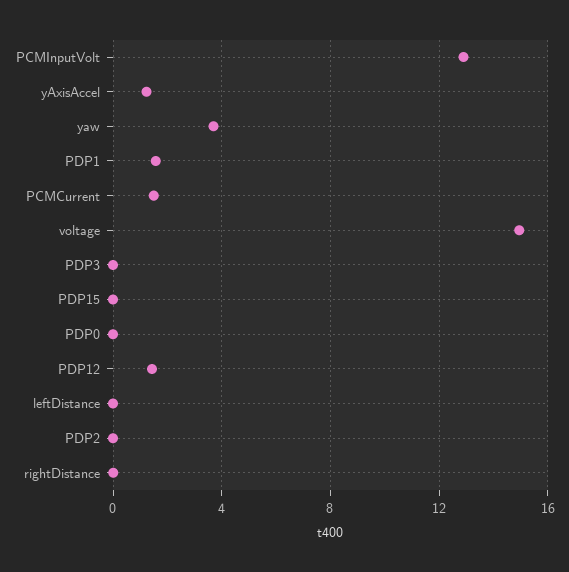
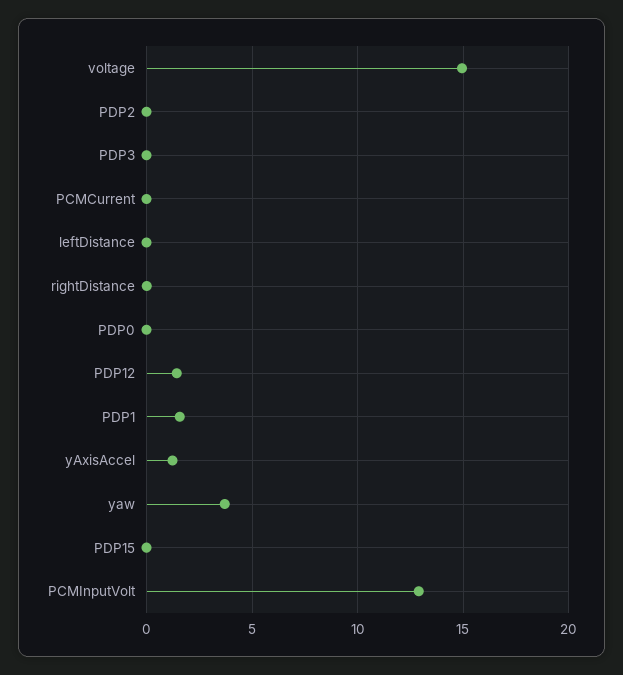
  {
    "PCMInputVolt": 13,
    "yAxisAccel": 1,
    "yaw": 3.5,
    "PDP1": 1.5,
-   "PCMCurrent": 1.5,
+   "PCMCurrent": 0,
    "voltage": 15,
    "PDP3": 0,
    "PDP15": 0,
    "PDP0": 0,
    "PDP12": 1.5,
    "leftDistance": 0,
    "PDP2": 0,
    "rightDistance": 0
  }

